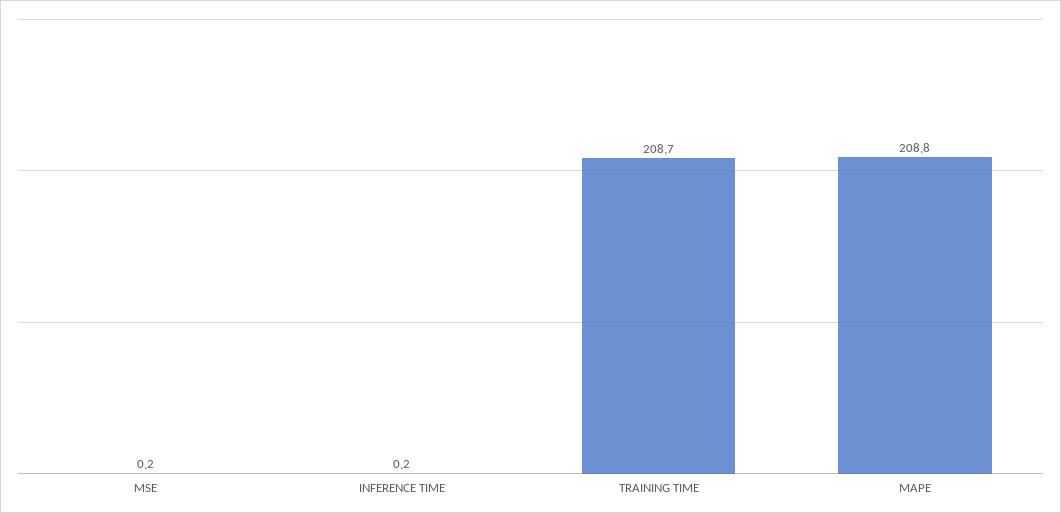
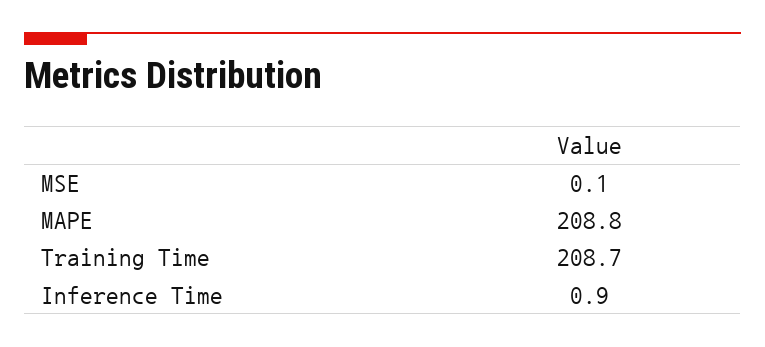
  {
-   "MSE": 0.2,
+   "MSE": 0.1,
-   "INFERENCE TIME": 0.2,
+   "INFERENCE TIME": 0.9,
    "TRAINING TIME": 208.7,
    "MAPE": 208.8
  }

